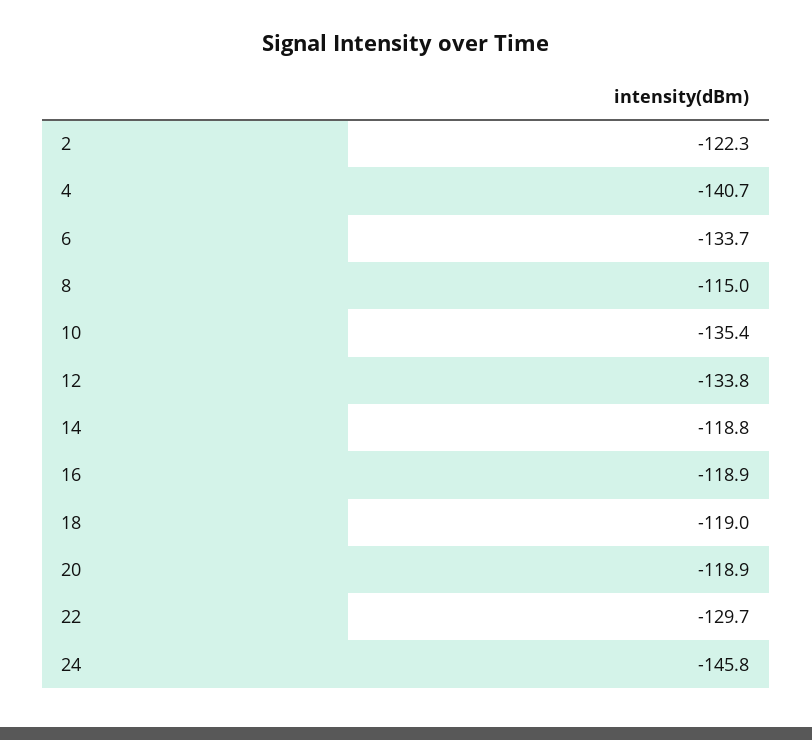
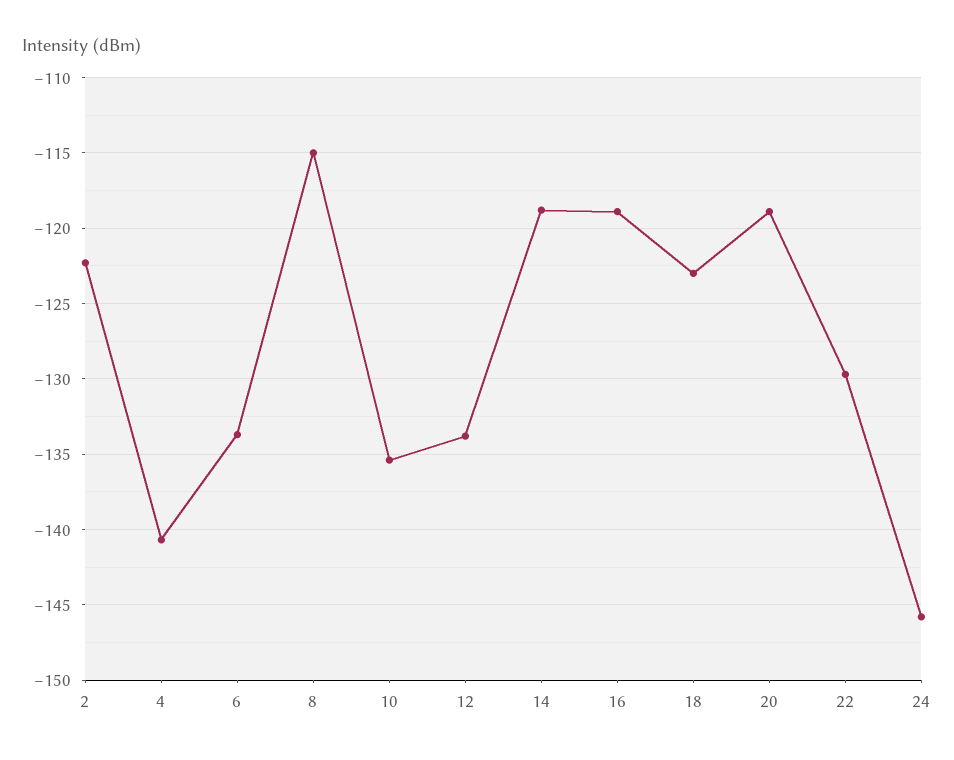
  {
    "2": -122.3,
    "4": -140.7,
    "6": -133.7,
    "8": -115,
    "10": -135.4,
    "12": -133.8,
    "14": -118.8,
    "16": -118.9,
-   "18": -119,
+   "18": -123,
    "20": -118.9,
    "22": -129.7,
    "24": -145.8
  }

